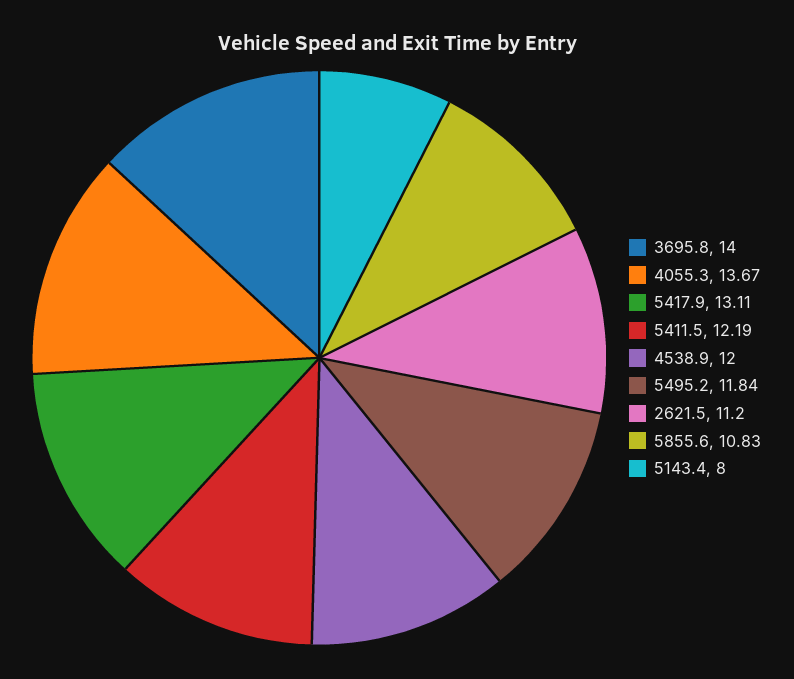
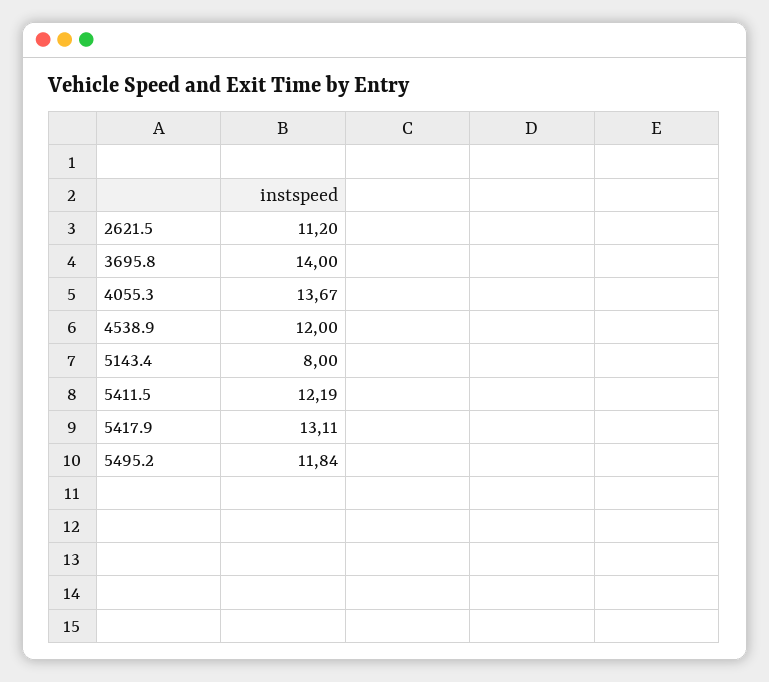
  {
    "3695.8": 14,
    "4055.3": 13.67,
    "5417.9": 13.11,
    "5411.5": 12.19,
    "4538.9": 12,
    "5495.2": 11.84,
    "2621.5": 11.2,
-   "5855.6": 10.83,
    "5143.4": 8
  }

